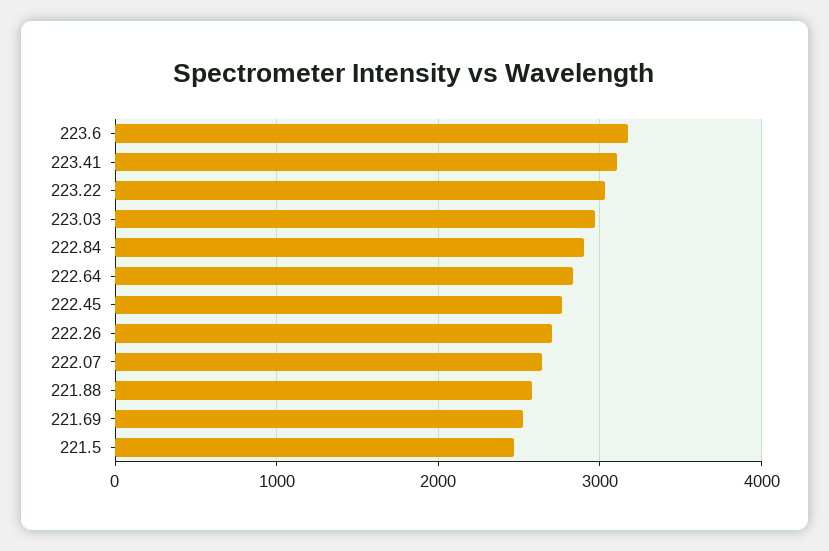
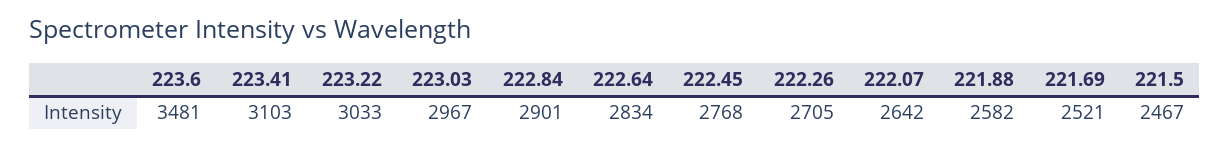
  {
-   "223.6": 3200,
+   "223.6": 3481,
    "223.41": 3103,
    "223.22": 3033,
    "223.03": 2967,
    "222.84": 2901,
    "222.64": 2834,
    "222.45": 2768,
    "222.26": 2705,
    "222.07": 2642,
    "221.88": 2582,
    "221.69": 2521,
    "221.5": 2467
  }

